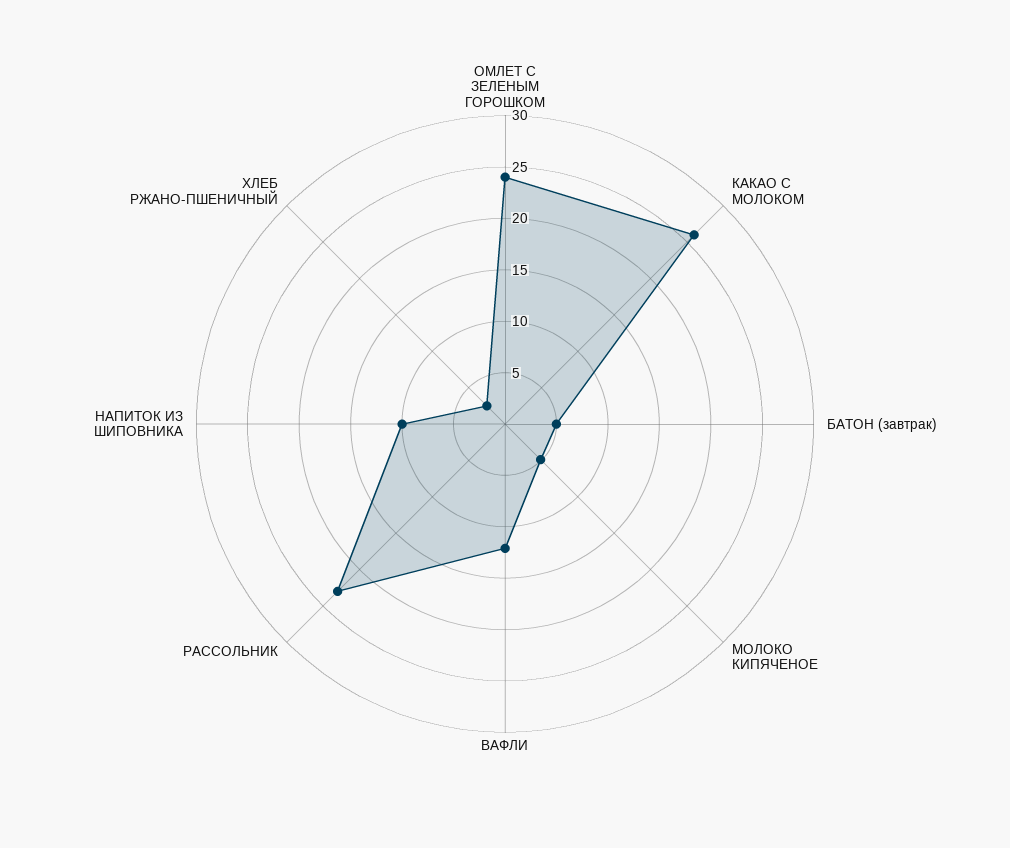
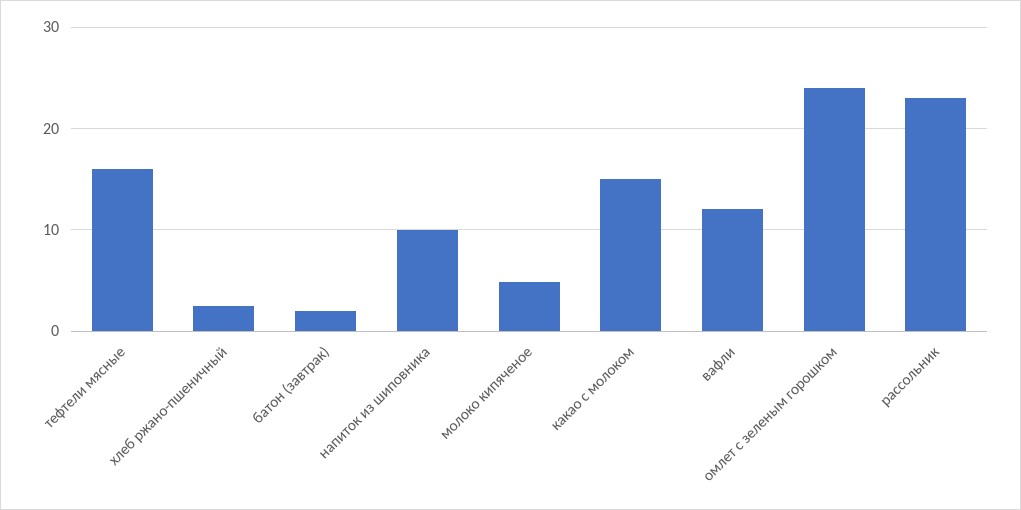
  {
    "ОМЛЕТ С ЗЕЛЕНЫМ ГОРОШКОМ": 24,
-   "КАКАО С МОЛОКОМ": 26,
+   "КАКАО С МОЛОКОМ": 15,
-   "БАТОН (завтрак)": 5,
+   "БАТОН (завтрак)": 2,
    "МОЛОКО КИПЯЧЕНОЕ": 5,
    "ВАФЛИ": 12,
    "РАССОЛЬНИК": 23,
    "НАПИТОК ИЗ ШИПОВНИКА": 10,
-   "ХЛЕБ РЖАНО-ПШЕНИЧНЫЙ": 3
+   "ХЛЕБ РЖАНО-ПШЕНИЧНЫЙ": 3,
+   "тефтели мясные": 16
  }

